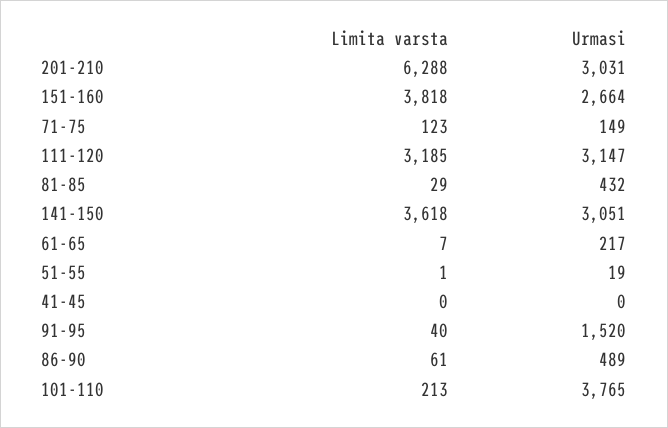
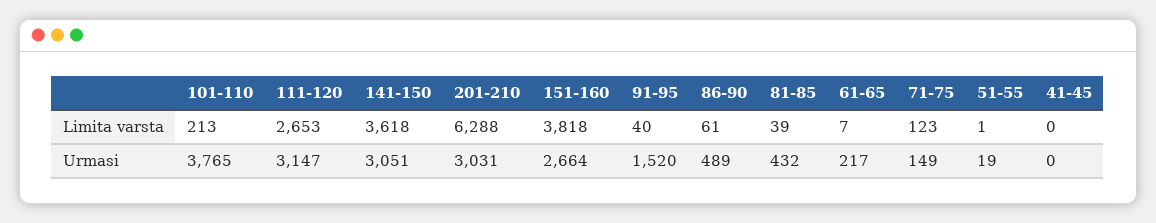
  {
    "Limita varsta": {
      "201-210": 6288,
      "151-160": 3818,
      "71-75": 123,
-     "111-120": 3185,
+     "111-120": 2653,
-     "81-85": 29,
+     "81-85": 39,
      "141-150": 3618,
      "61-65": 7,
      "51-55": 1,
      "41-45": 0,
      "91-95": 40,
      "86-90": 61,
      "101-110": 213
    },
    "Urmasi": {
      "201-210": 3031,
      "151-160": 2664,
      "71-75": 149,
      "111-120": 3147,
      "81-85": 432,
      "141-150": 3051,
      "61-65": 217,
      "51-55": 19,
      "41-45": 0,
      "91-95": 1520,
      "86-90": 489,
      "101-110": 3765
    }
  }

